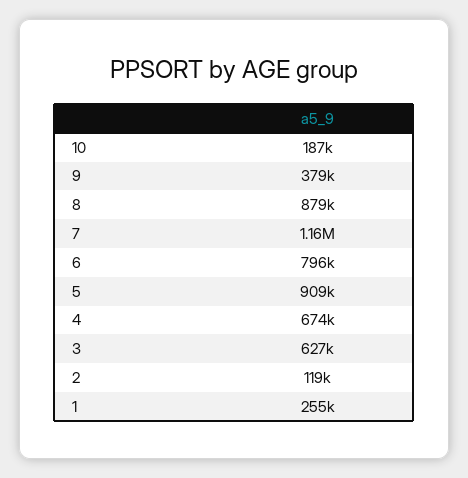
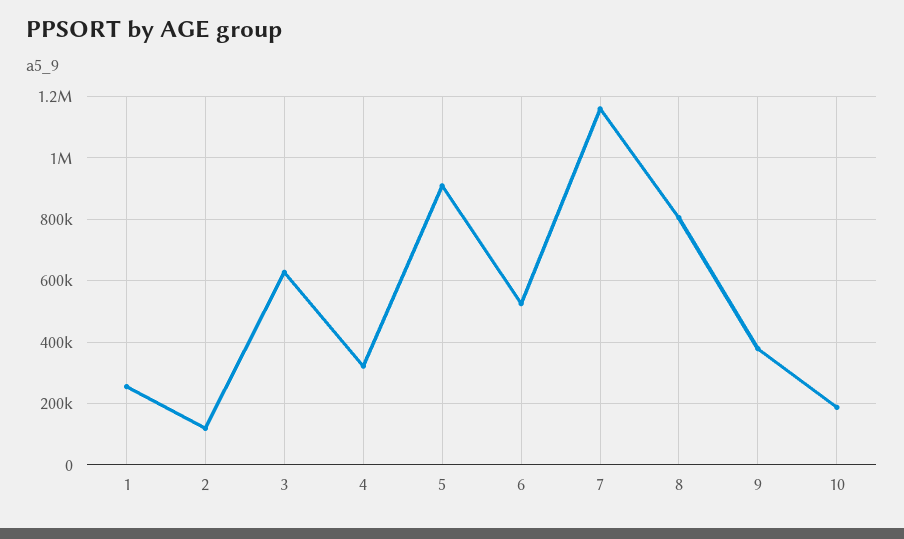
  {
    "10": 187000,
    "9": 379000,
-   "8": 879000,
+   "8": 800000,
    "7": 1160000,
-   "6": 796000,
+   "6": 520000,
    "5": 909000,
-   "4": 674000,
+   "4": 320000,
    "3": 627000,
    "2": 119000,
    "1": 255000
  }

